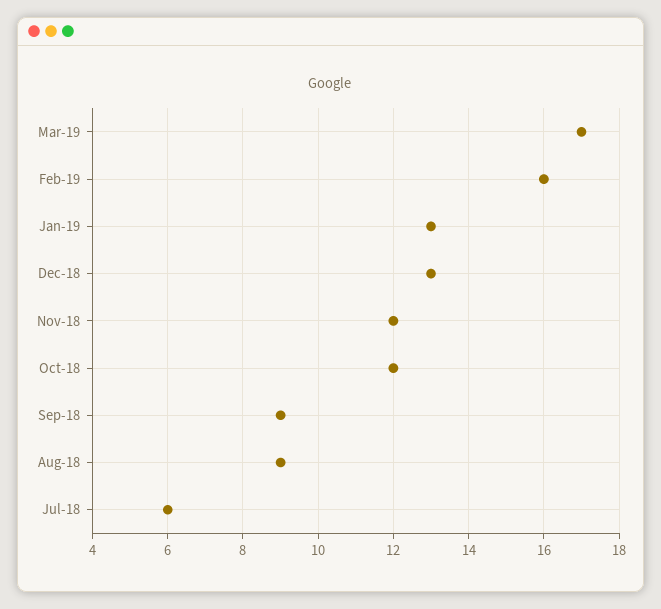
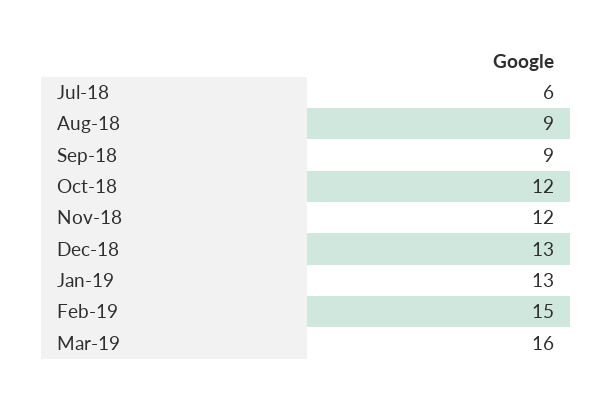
  {
-   "Mar-19": 17,
+   "Mar-19": 16,
-   "Feb-19": 16,
+   "Feb-19": 15,
    "Jan-19": 13,
    "Dec-18": 13,
    "Nov-18": 12,
    "Oct-18": 12,
    "Sep-18": 9,
    "Aug-18": 9,
    "Jul-18": 6
  }

